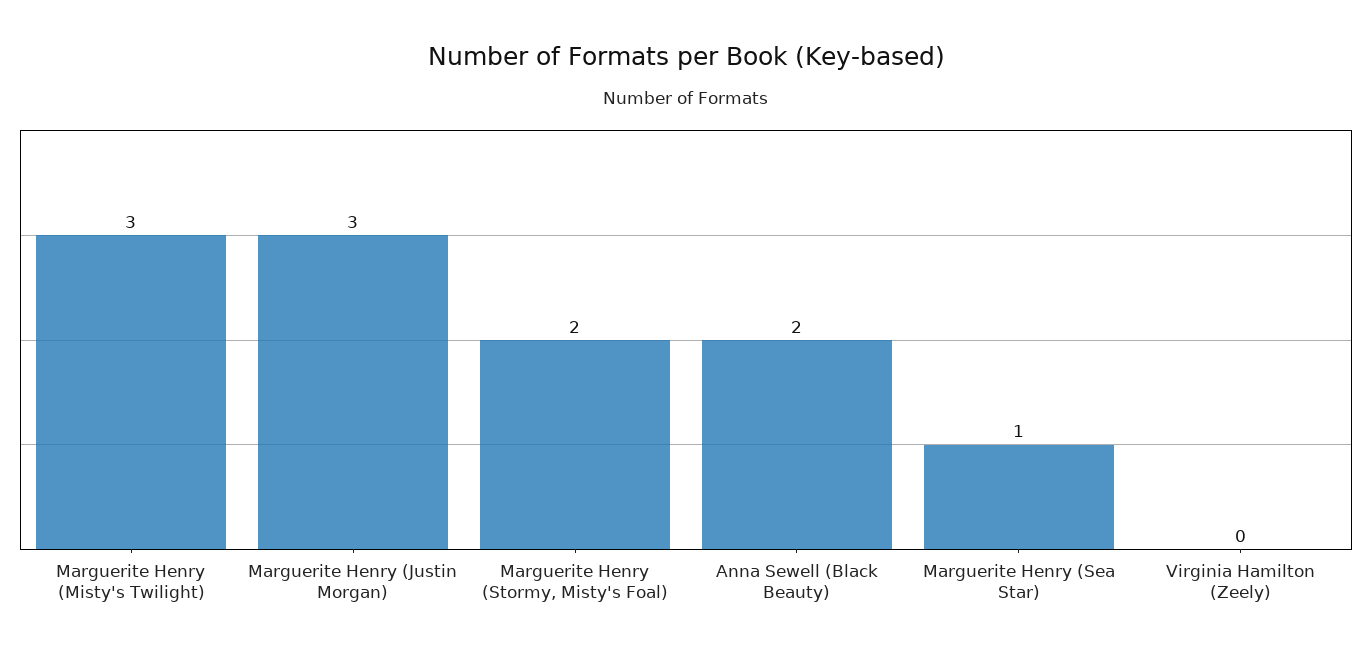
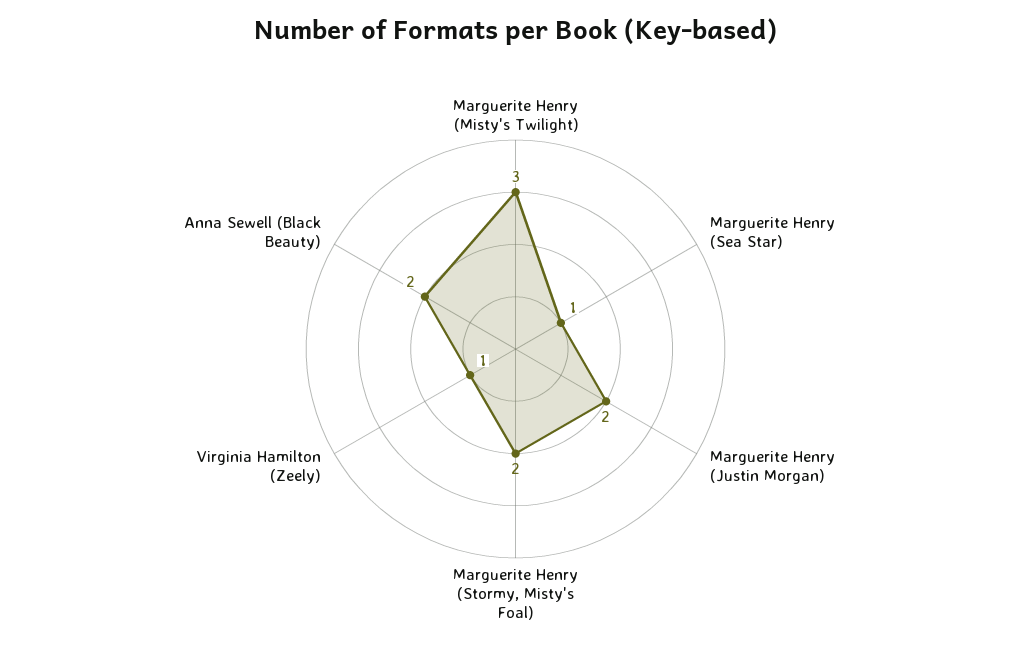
  {
    "Marguerite Henry (Misty's Twilight)": 3,
-   "Marguerite Henry (Justin Morgan)": 3,
+   "Marguerite Henry (Justin Morgan)": 2,
    "Marguerite Henry (Stormy, Misty's Foal)": 2,
    "Anna Sewell (Black Beauty)": 2,
    "Marguerite Henry (Sea Star)": 1,
-   "Virginia Hamilton (Zeely)": 0
+   "Virginia Hamilton (Zeely)": 1
  }

